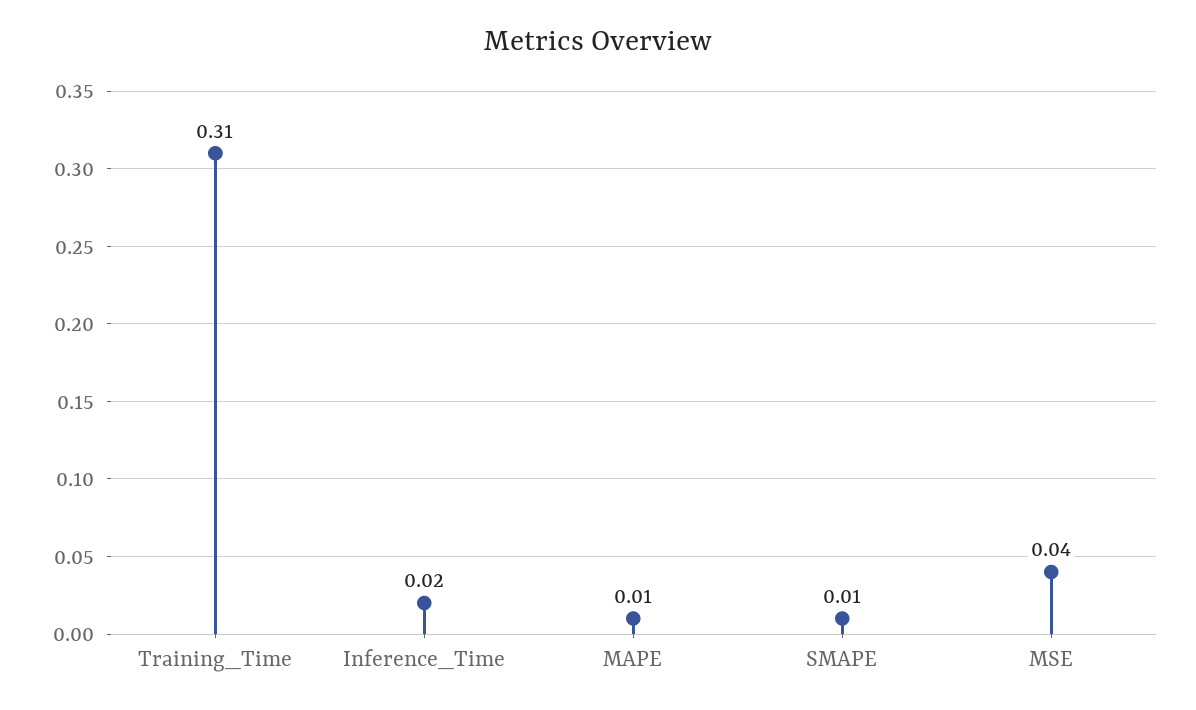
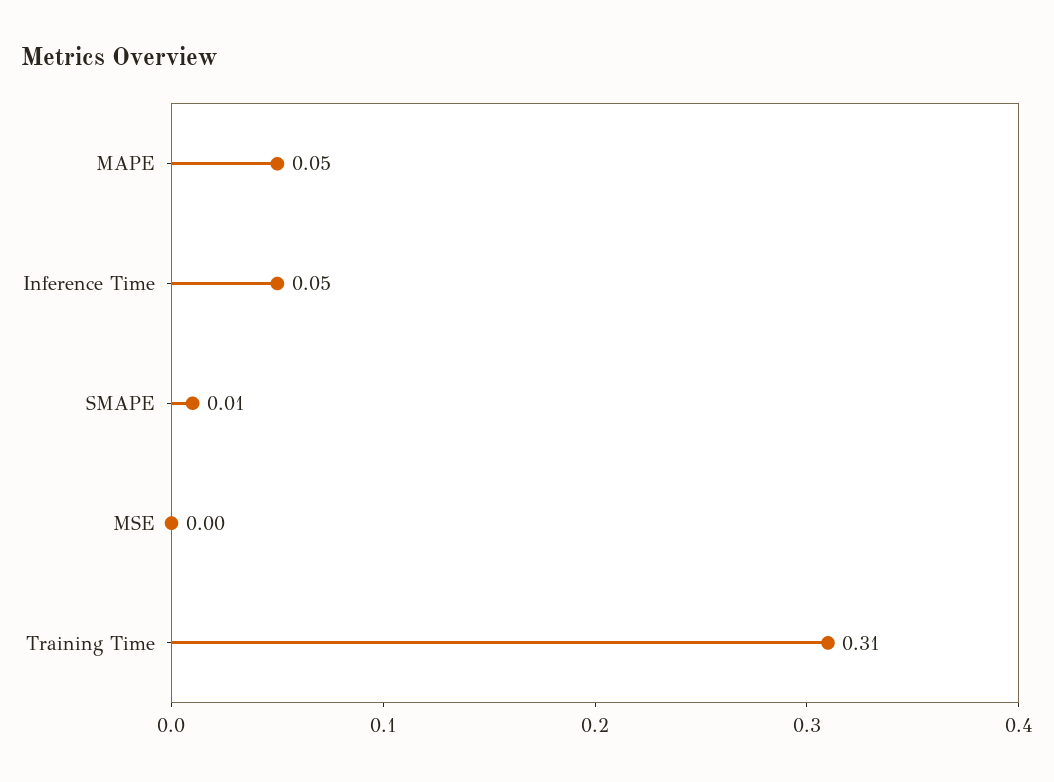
  {
    "Training_Time": 0.31,
-   "Inference_Time": 0.02,
+   "Inference_Time": 0.05,
-   "MAPE": 0.01,
+   "MAPE": 0.05,
    "SMAPE": 0.01,
-   "MSE": 0.04
+   "MSE": 0
  }

